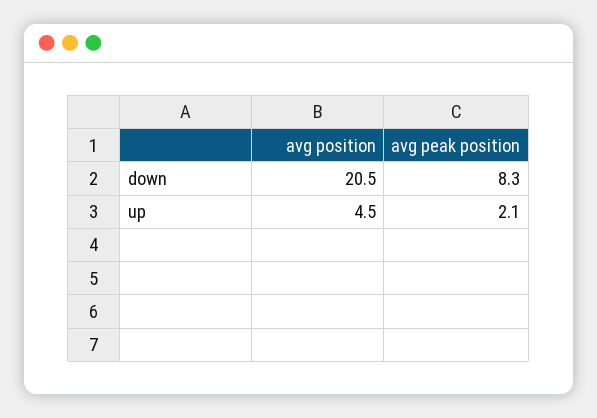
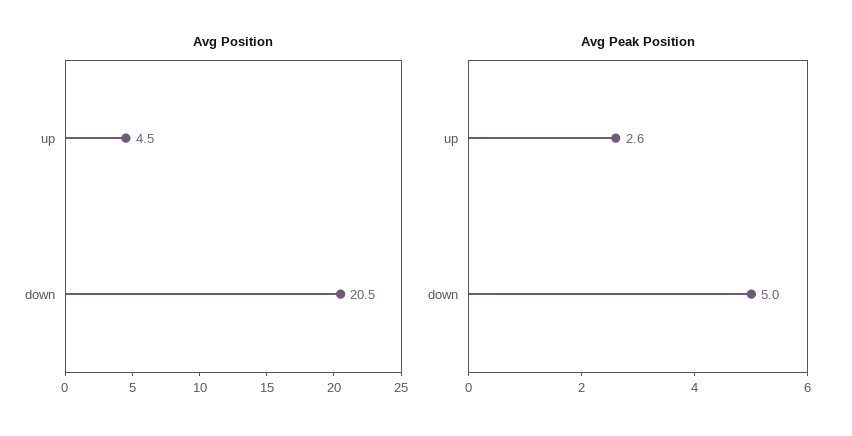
  {
    "avg position": {
      "down": 20.5,
      "up": 4.5
    },
    "avg peak position": {
-     "down": 8.3,
+     "down": 5,
-     "up": 2.1
+     "up": 2.6
    }
  }

